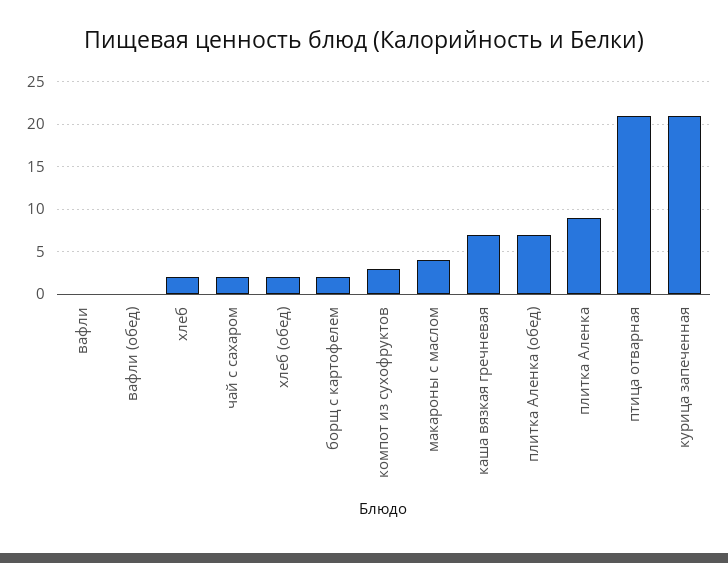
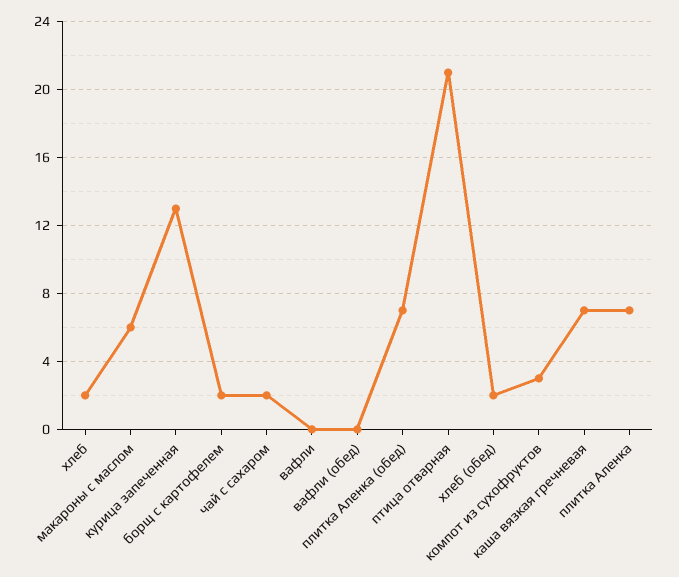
  {
    "вафли": 0,
    "вафли (обед)": 0,
    "хлеб": 2,
    "чай с сахаром": 2,
    "хлеб (обед)": 2,
    "борщ с картофелем": 2,
    "компот из сухофруктов": 3,
-   "макароны с маслом": 4,
+   "макароны с маслом": 6,
    "каша вязкая гречневая": 7,
    "плитка Аленка (обед)": 7,
-   "плитка Аленка": 9,
+   "плитка Аленка": 7,
    "птица отварная": 21,
-   "курица запеченная": 21
+   "курица запеченная": 13
  }

